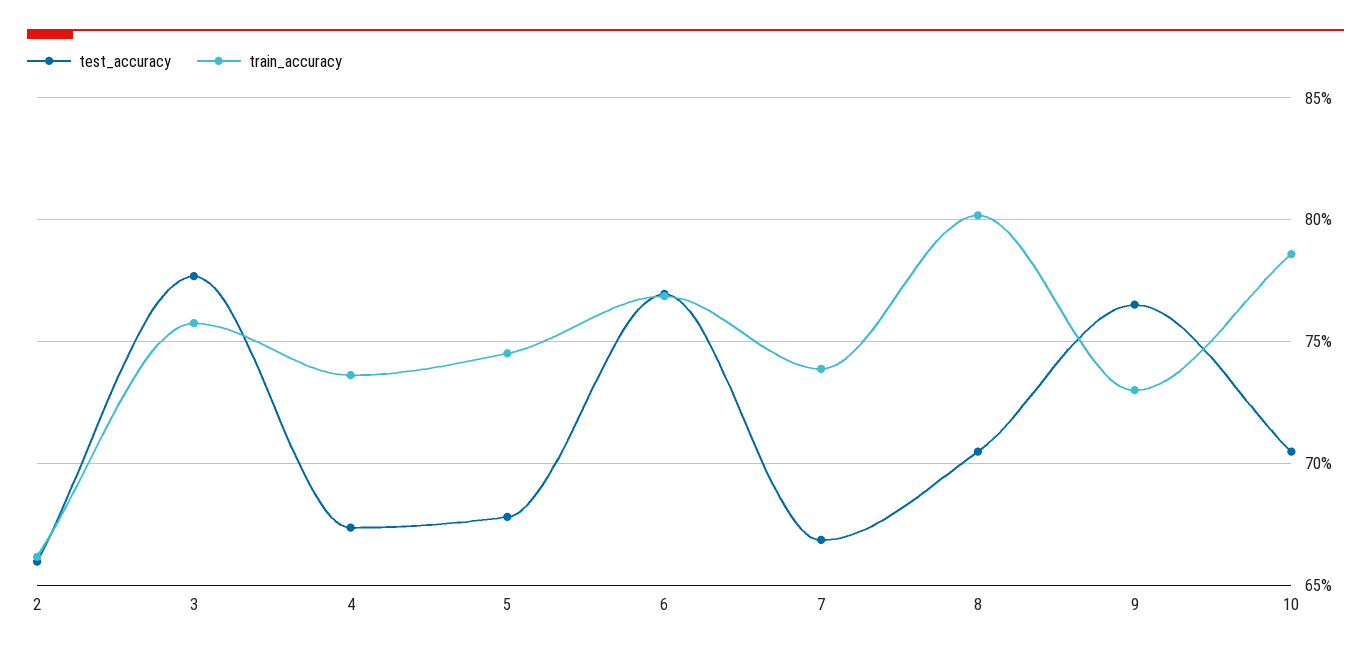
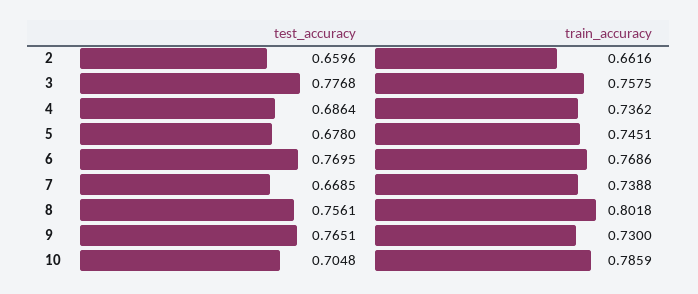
  {
    "test_accuracy": {
      "2": 0.6596,
      "3": 0.7768,
-     "4": 0.675,
+     "4": 0.6864,
      "5": 0.678,
      "6": 0.7695,
      "7": 0.6685,
-     "8": 0.705,
+     "8": 0.7561,
      "9": 0.7651,
      "10": 0.7048
    },
    "train_accuracy": {
      "2": 0.6616,
      "3": 0.7575,
      "4": 0.7362,
      "5": 0.7451,
      "6": 0.7686,
      "7": 0.7388,
      "8": 0.8018,
      "9": 0.73,
      "10": 0.7859
    }
  }

